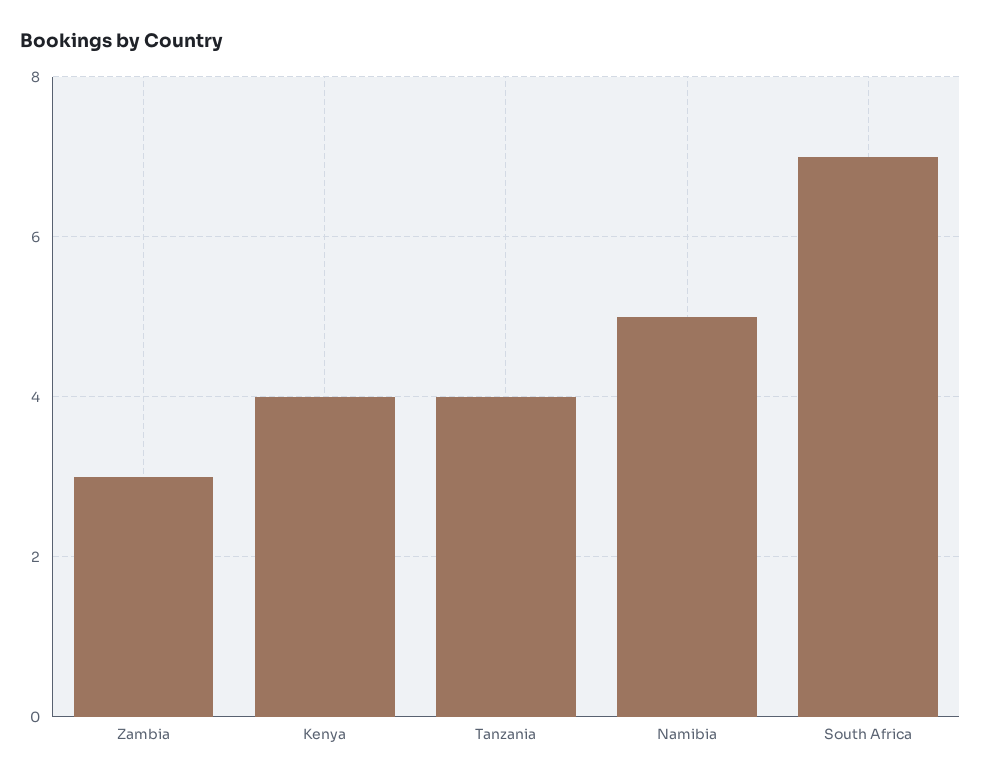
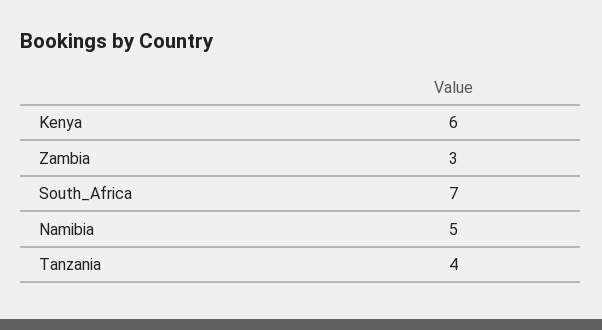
  {
    "Zambia": 3,
-   "Kenya": 4,
+   "Kenya": 6,
    "Tanzania": 4,
    "Namibia": 5,
    "South Africa": 7
  }

